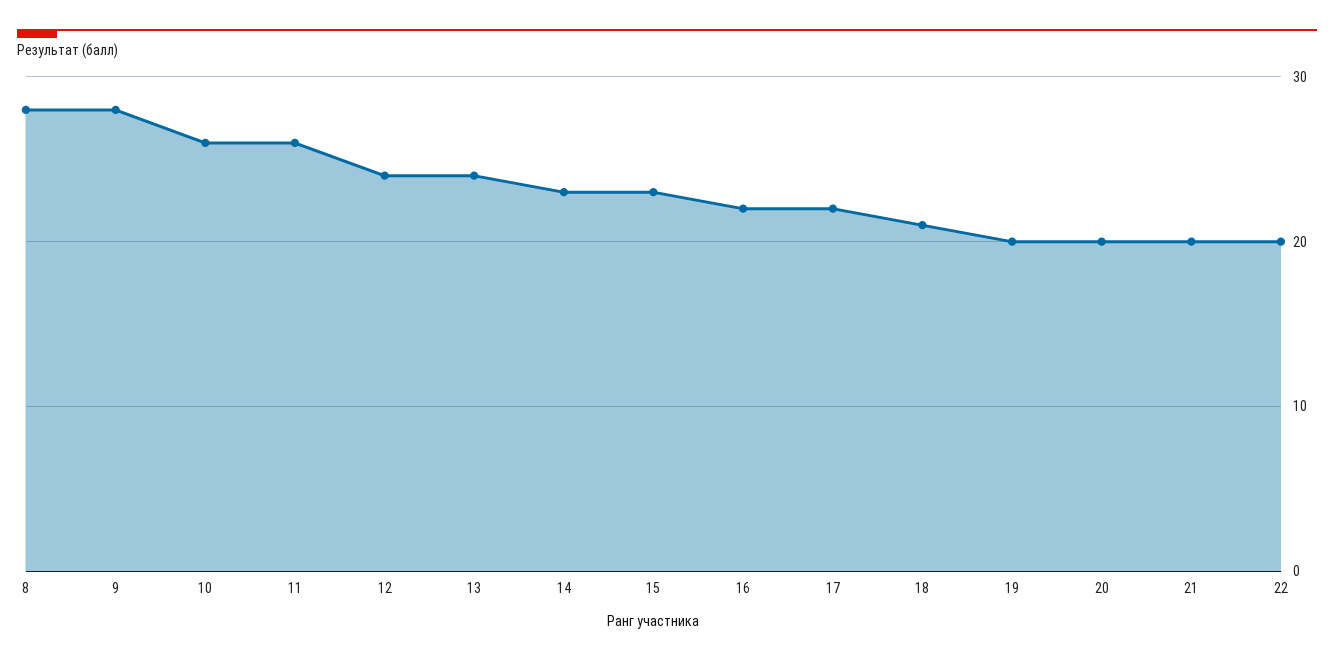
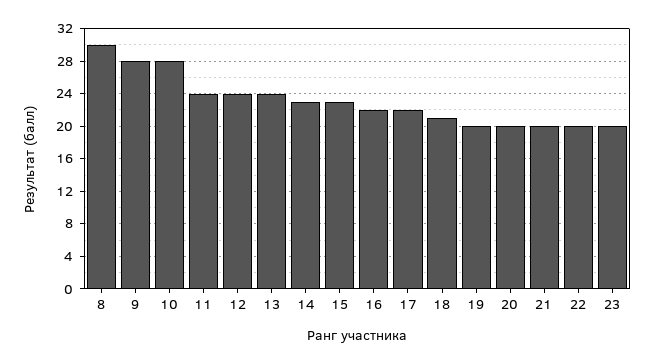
  {
-   "8": 28,
+   "8": 30,
    "9": 28,
-   "10": 26,
+   "10": 28,
-   "11": 26,
+   "11": 24,
    "12": 24,
    "13": 24,
    "14": 23,
    "15": 23,
    "16": 22,
    "17": 22,
    "18": 21,
    "19": 20,
    "20": 20,
    "21": 20,
-   "22": 20
+   "22": 20,
+   "23": 20
  }

